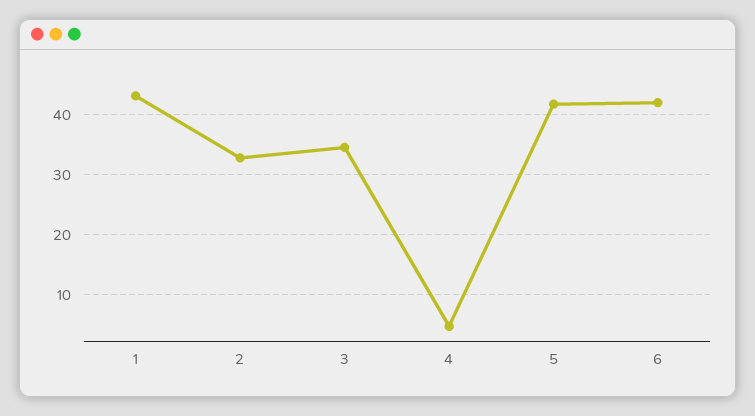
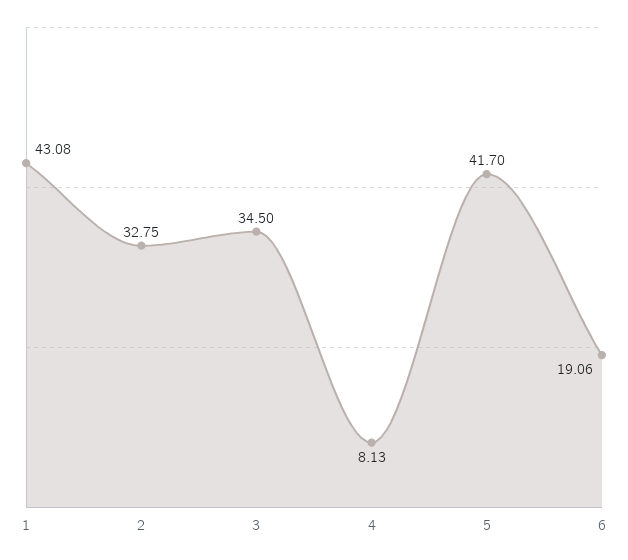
  {
    "1": 43.08,
    "2": 32.75,
    "3": 34.5,
-   "4": 5,
+   "4": 8.13,
    "5": 41.7,
-   "6": 42
+   "6": 19.06
  }

